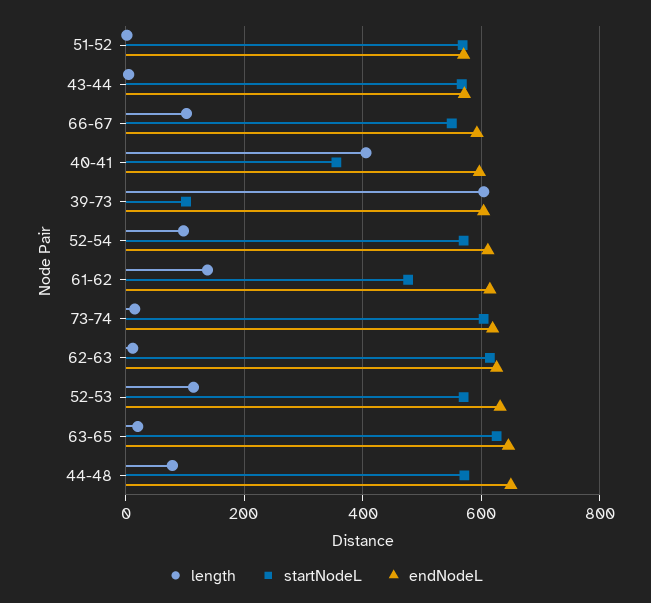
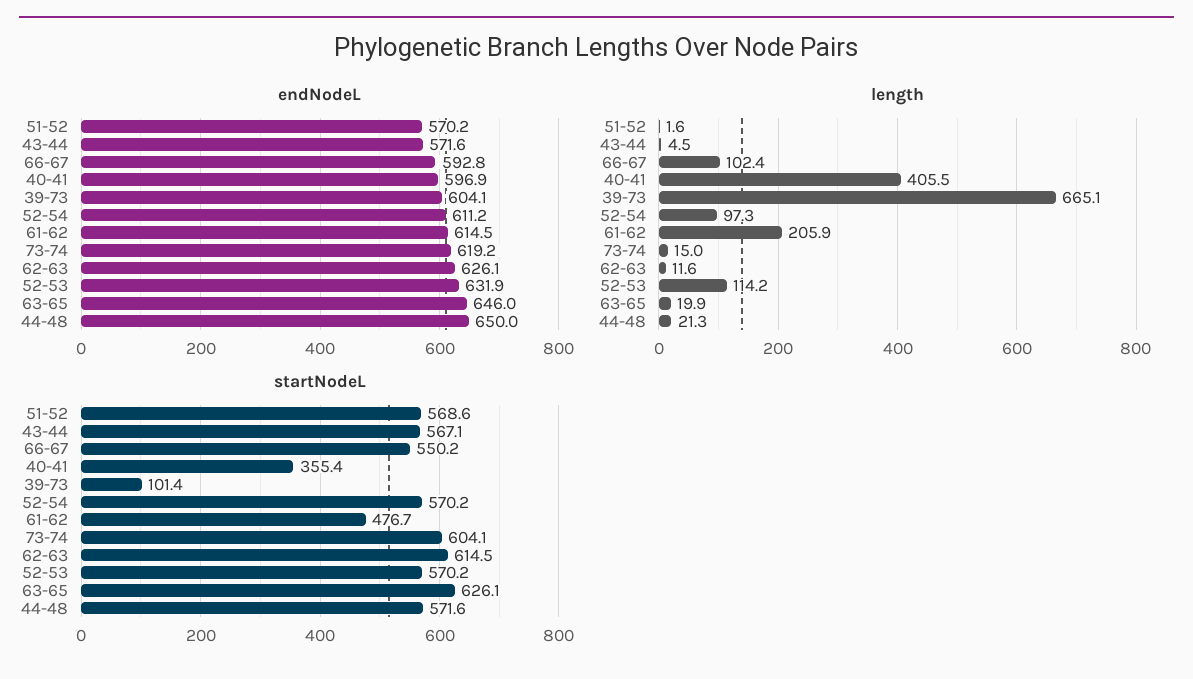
  {
    "length": {
      "51-52": 1.6,
      "43-44": 4.5,
      "66-67": 102.4,
      "40-41": 405.5,
-     "39-73": 600,
+     "39-73": 665.1,
      "52-54": 97.3,
-     "61-62": 140,
+     "61-62": 205.9,
      "73-74": 15,
      "62-63": 11.6,
      "52-53": 114.2,
      "63-65": 19.9,
-     "44-48": 80
+     "44-48": 21.3
    },
    "startNodeL": {
      "51-52": 568.6,
      "43-44": 567.1,
      "66-67": 550.2,
      "40-41": 355.4,
      "39-73": 101.4,
      "52-54": 570.2,
      "61-62": 476.7,
      "73-74": 604.1,
      "62-63": 614.5,
      "52-53": 570.2,
      "63-65": 626.1,
      "44-48": 571.6
    },
    "endNodeL": {
      "51-52": 570.2,
      "43-44": 571.6,
      "66-67": 592.8,
      "40-41": 596.9,
      "39-73": 604.1,
      "52-54": 611.2,
      "61-62": 614.5,
      "73-74": 619.2,
      "62-63": 626.1,
      "52-53": 631.9,
      "63-65": 646,
      "44-48": 650
    }
  }

